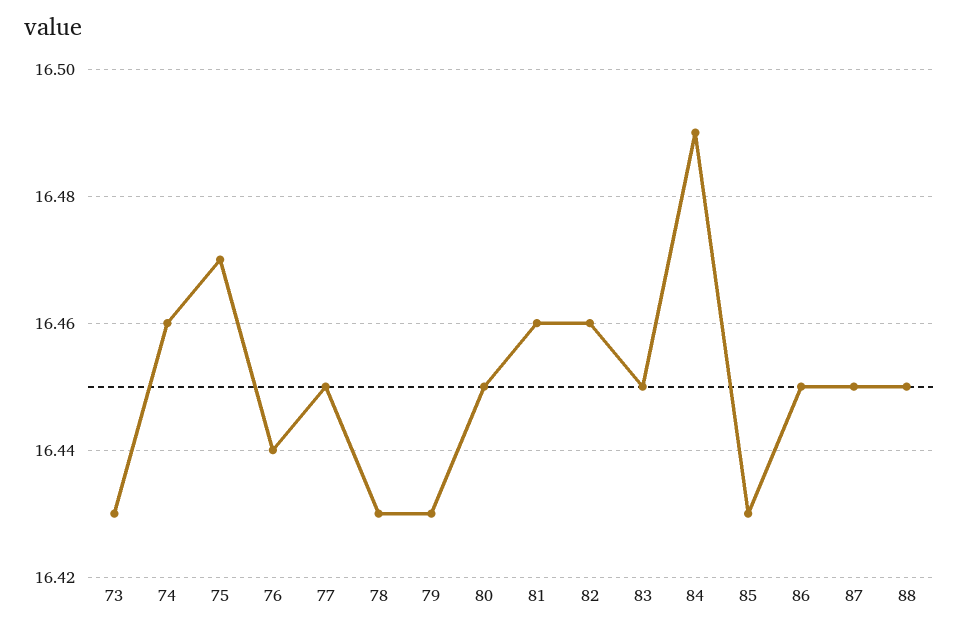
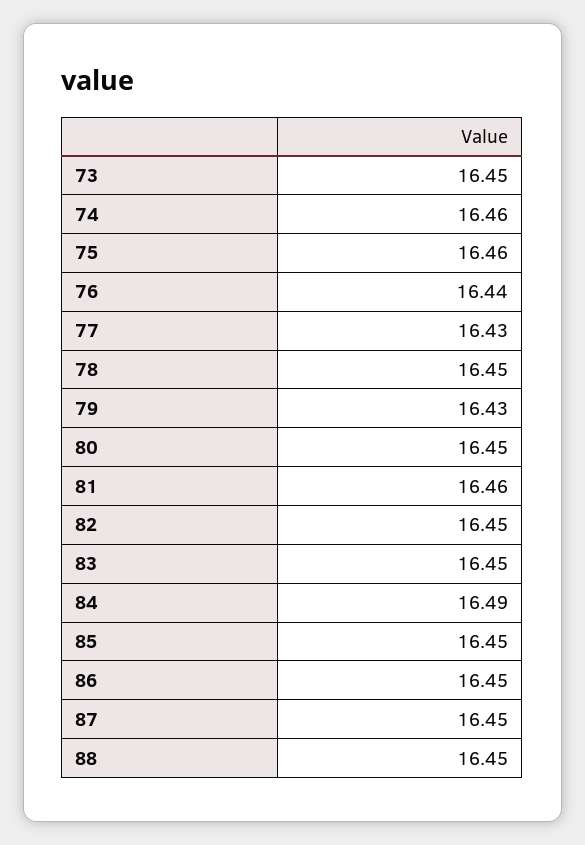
  {
-   "73": 16.43,
+   "73": 16.45,
    "74": 16.46,
-   "75": 16.47,
+   "75": 16.46,
    "76": 16.44,
-   "77": 16.45,
+   "77": 16.43,
-   "78": 16.43,
+   "78": 16.45,
    "79": 16.43,
    "80": 16.45,
    "81": 16.46,
-   "82": 16.46,
+   "82": 16.45,
    "83": 16.45,
    "84": 16.49,
-   "85": 16.43,
+   "85": 16.45,
    "86": 16.45,
    "87": 16.45,
    "88": 16.45
  }

